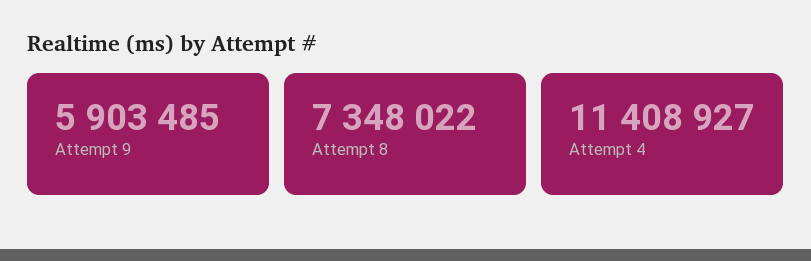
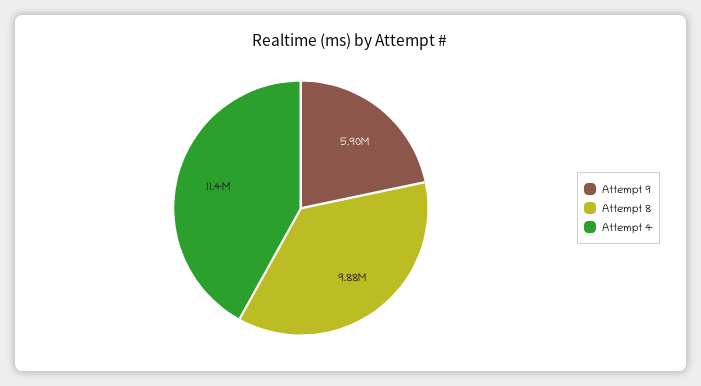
  {
    "Attempt 9": 5903485,
-   "Attempt 8": 7348022,
+   "Attempt 8": 9880000,
    "Attempt 4": 11408927
  }

